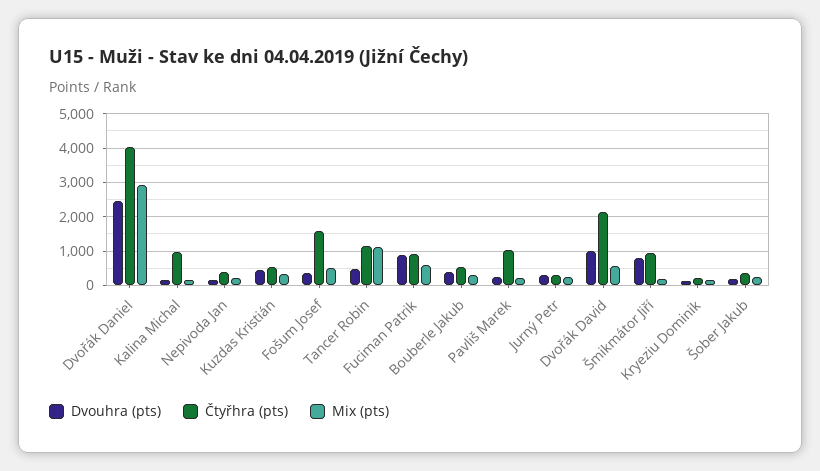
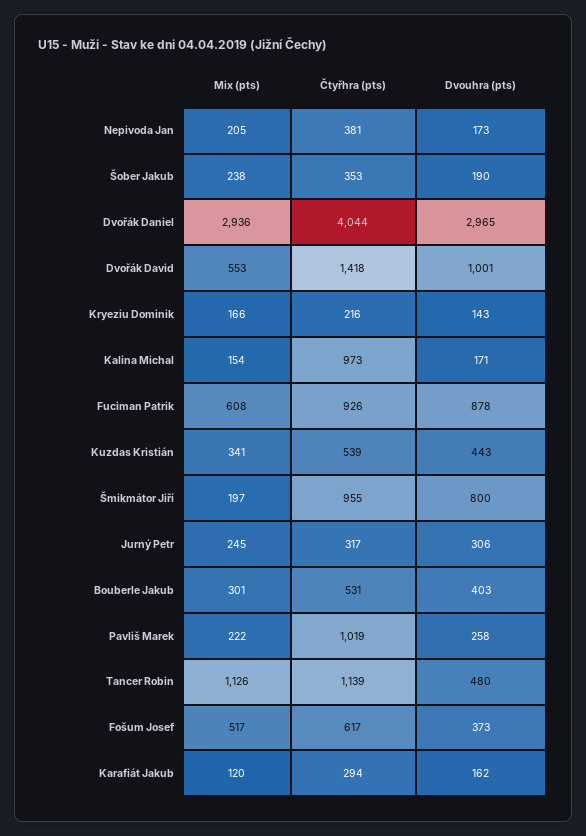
  {
    "Dvouhra (pts)": {
-     "Dvořák Daniel": 2400,
+     "Dvořák Daniel": 2965,
      "Kalina Michal": 171,
      "Nepivoda Jan": 173,
      "Kuzdas Kristián": 443,
      "Fošum Josef": 373,
      "Tancer Robin": 480,
      "Fuciman Patrik": 878,
      "Bouberle Jakub": 403,
      "Pavliš Marek": 258,
      "Jurný Petr": 306,
      "Dvořák David": 1001,
      "Šmikmátor Jiří": 800,
      "Kryeziu Dominik": 143,
-     "Šober Jakub": 190
+     "Šober Jakub": 190,
+     "Karafiát Jakub": 162
    },
    "Čtyřhra (pts)": {
      "Dvořák Daniel": 4044,
      "Kalina Michal": 973,
      "Nepivoda Jan": 381,
      "Kuzdas Kristián": 539,
-     "Fošum Josef": 1600,
+     "Fošum Josef": 617,
      "Tancer Robin": 1139,
      "Fuciman Patrik": 926,
      "Bouberle Jakub": 531,
      "Pavliš Marek": 1019,
      "Jurný Petr": 317,
-     "Dvořák David": 2200,
+     "Dvořák David": 1418,
      "Šmikmátor Jiří": 955,
      "Kryeziu Dominik": 216,
-     "Šober Jakub": 353
+     "Šober Jakub": 353,
+     "Karafiát Jakub": 294
    },
    "Mix (pts)": {
      "Dvořák Daniel": 2936,
      "Kalina Michal": 154,
      "Nepivoda Jan": 205,
      "Kuzdas Kristián": 341,
      "Fošum Josef": 517,
      "Tancer Robin": 1126,
      "Fuciman Patrik": 608,
      "Bouberle Jakub": 301,
      "Pavliš Marek": 222,
      "Jurný Petr": 245,
      "Dvořák David": 553,
      "Šmikmátor Jiří": 197,
      "Kryeziu Dominik": 166,
-     "Šober Jakub": 238
+     "Šober Jakub": 238,
+     "Karafiát Jakub": 120
    }
  }

